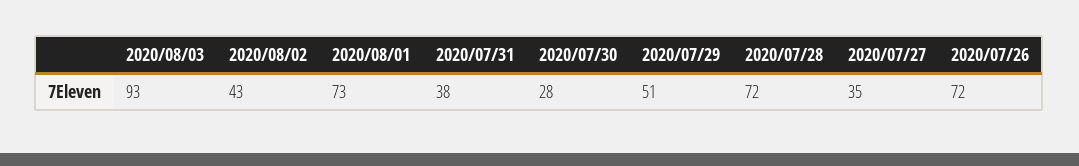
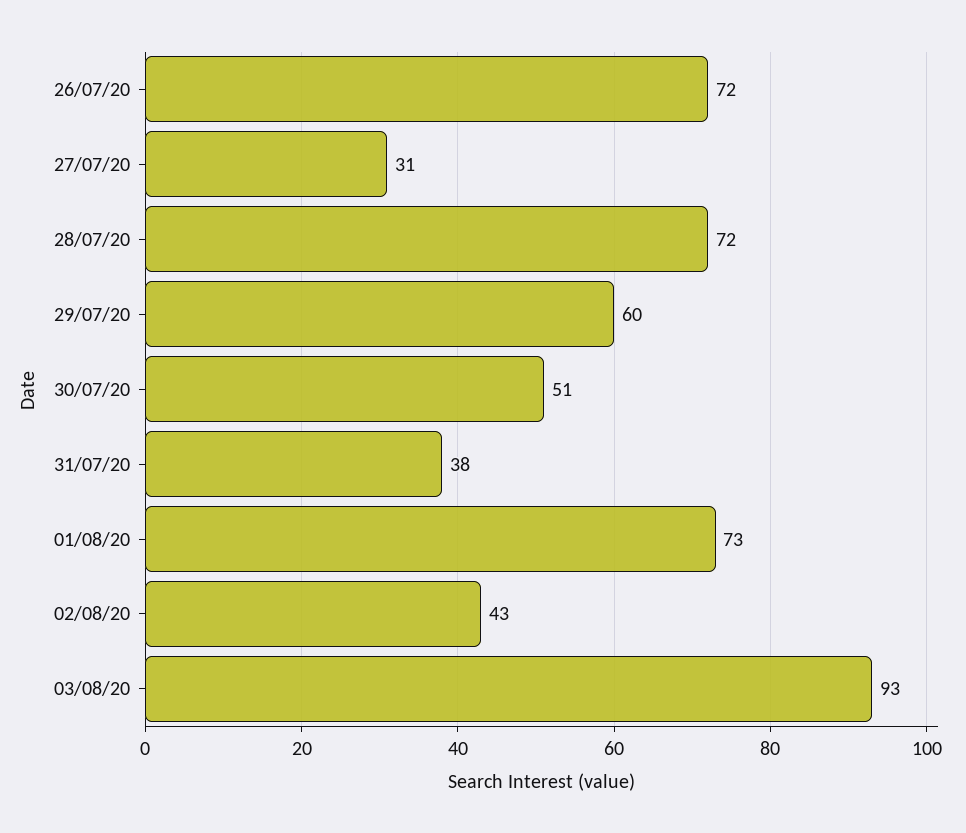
  {
    "2020/08/03": 93,
    "2020/08/02": 43,
    "2020/08/01": 73,
    "2020/07/31": 38,
-   "2020/07/30": 28,
+   "2020/07/30": 51,
-   "2020/07/29": 51,
+   "2020/07/29": 60,
    "2020/07/28": 72,
-   "2020/07/27": 35,
+   "2020/07/27": 31,
    "2020/07/26": 72
  }

